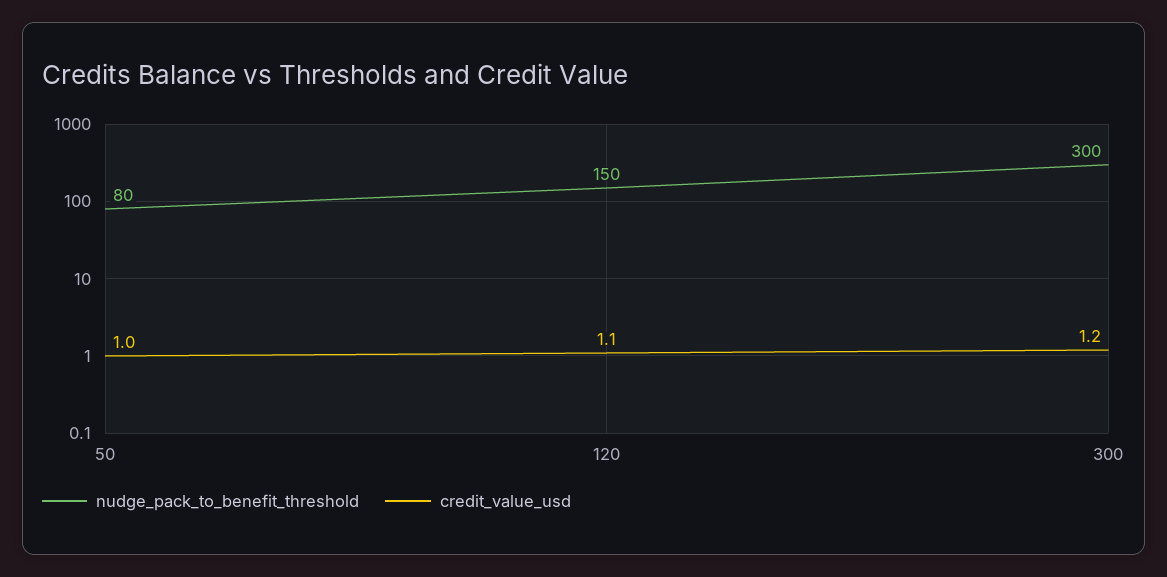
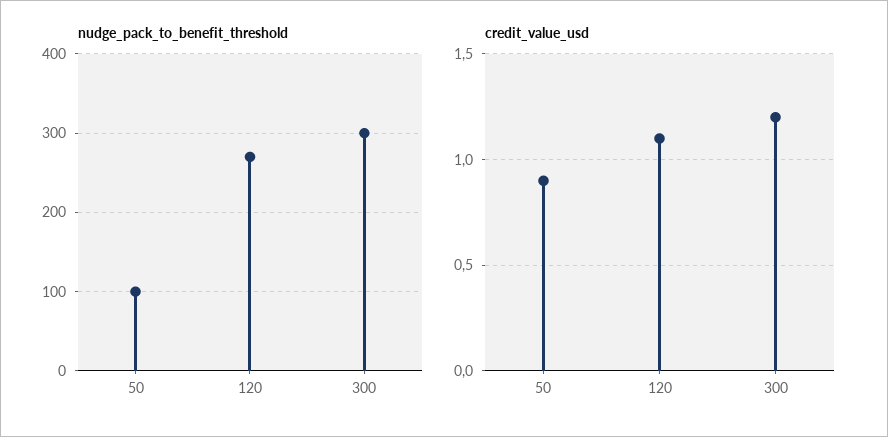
  {
    "nudge_pack_to_benefit_threshold": {
-     "50": 80,
+     "50": 100,
-     "120": 150,
+     "120": 270,
      "300": 300
    },
    "credit_value_usd": {
-     "50": 1,
+     "50": 0.9,
      "120": 1.1,
      "300": 1.2
    }
  }

